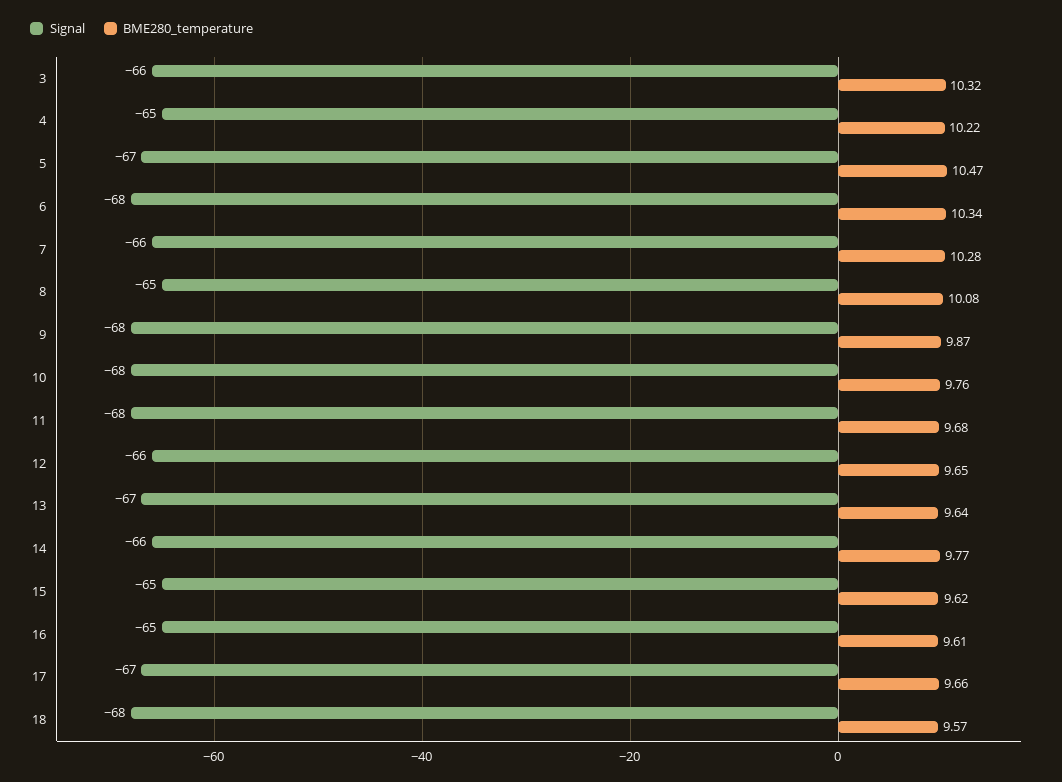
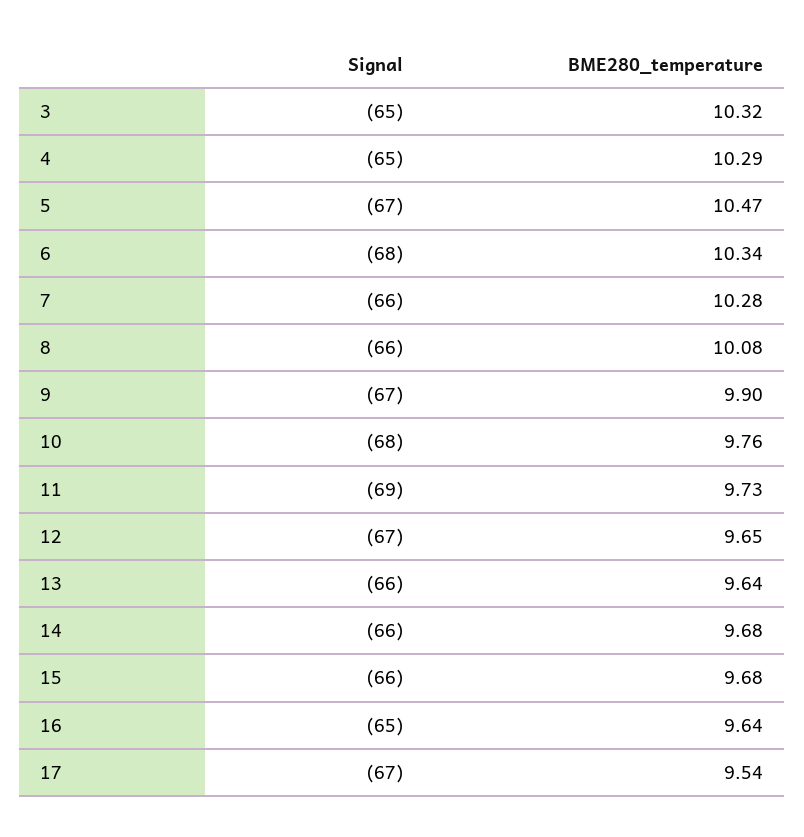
  {
    "Signal": {
-     "3": -66,
+     "3": -65,
      "4": -65,
      "5": -67,
      "6": -68,
      "7": -66,
-     "8": -65,
+     "8": -66,
-     "9": -68,
+     "9": -67,
      "10": -68,
-     "11": -68,
+     "11": -69,
-     "12": -66,
+     "12": -67,
-     "13": -67,
+     "13": -66,
      "14": -66,
-     "15": -65,
+     "15": -66,
      "16": -65,
-     "17": -67,
+     "17": -67
-     "18": -68
    },
    "BME280_temperature": {
      "3": 10.32,
-     "4": 10.22,
+     "4": 10.29,
      "5": 10.47,
      "6": 10.34,
      "7": 10.28,
      "8": 10.08,
-     "9": 9.87,
+     "9": 9.9,
      "10": 9.76,
-     "11": 9.68,
+     "11": 9.73,
      "12": 9.65,
      "13": 9.64,
-     "14": 9.77,
+     "14": 9.68,
-     "15": 9.62,
+     "15": 9.68,
-     "16": 9.61,
+     "16": 9.64,
-     "17": 9.66,
+     "17": 9.54
-     "18": 9.57
    }
  }

